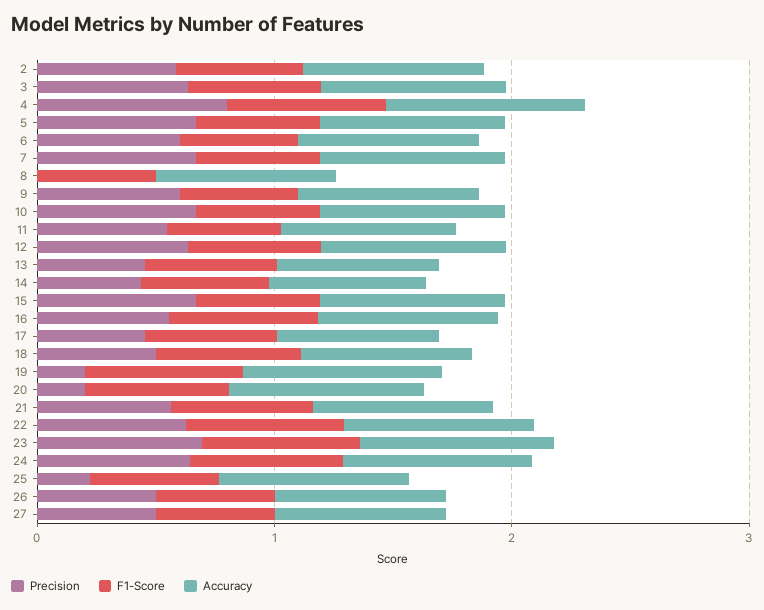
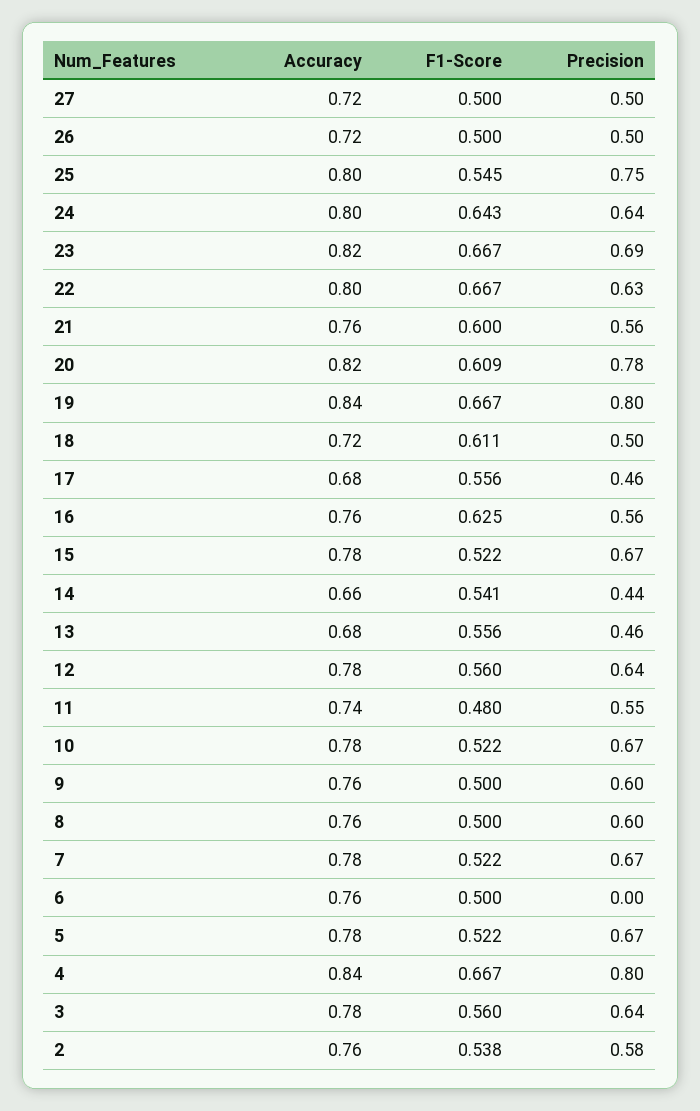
  {
    "Precision": {
      "2": 0.58,
      "3": 0.64,
      "4": 0.8,
      "5": 0.67,
-     "6": 0.6,
+     "6": 0,
      "7": 0.67,
-     "8": 0,
+     "8": 0.6,
      "9": 0.6,
      "10": 0.67,
      "11": 0.55,
      "12": 0.64,
      "13": 0.46,
      "14": 0.44,
      "15": 0.67,
      "16": 0.56,
      "17": 0.46,
      "18": 0.5,
-     "19": 0.2,
+     "19": 0.8,
-     "20": 0.2,
+     "20": 0.78,
      "21": 0.56,
      "22": 0.63,
      "23": 0.69,
      "24": 0.64,
-     "25": 0.2,
+     "25": 0.75,
      "26": 0.5,
      "27": 0.5
    },
    "F1-Score": {
      "2": 0.538,
      "3": 0.56,
      "4": 0.667,
      "5": 0.522,
      "6": 0.5,
      "7": 0.522,
      "8": 0.5,
      "9": 0.5,
      "10": 0.522,
      "11": 0.48,
      "12": 0.56,
      "13": 0.556,
      "14": 0.541,
      "15": 0.522,
      "16": 0.625,
      "17": 0.556,
      "18": 0.611,
      "19": 0.667,
      "20": 0.609,
      "21": 0.6,
      "22": 0.667,
      "23": 0.667,
      "24": 0.643,
      "25": 0.545,
      "26": 0.5,
      "27": 0.5
    },
    "Accuracy": {
      "2": 0.76,
      "3": 0.78,
      "4": 0.84,
      "5": 0.78,
      "6": 0.76,
      "7": 0.78,
      "8": 0.76,
      "9": 0.76,
      "10": 0.78,
      "11": 0.74,
      "12": 0.78,
      "13": 0.68,
      "14": 0.66,
      "15": 0.78,
      "16": 0.76,
      "17": 0.68,
      "18": 0.72,
      "19": 0.84,
      "20": 0.82,
      "21": 0.76,
      "22": 0.8,
      "23": 0.82,
      "24": 0.8,
      "25": 0.8,
      "26": 0.72,
      "27": 0.72
    }
  }

